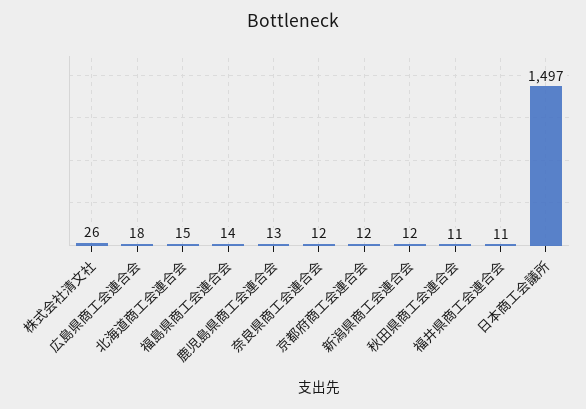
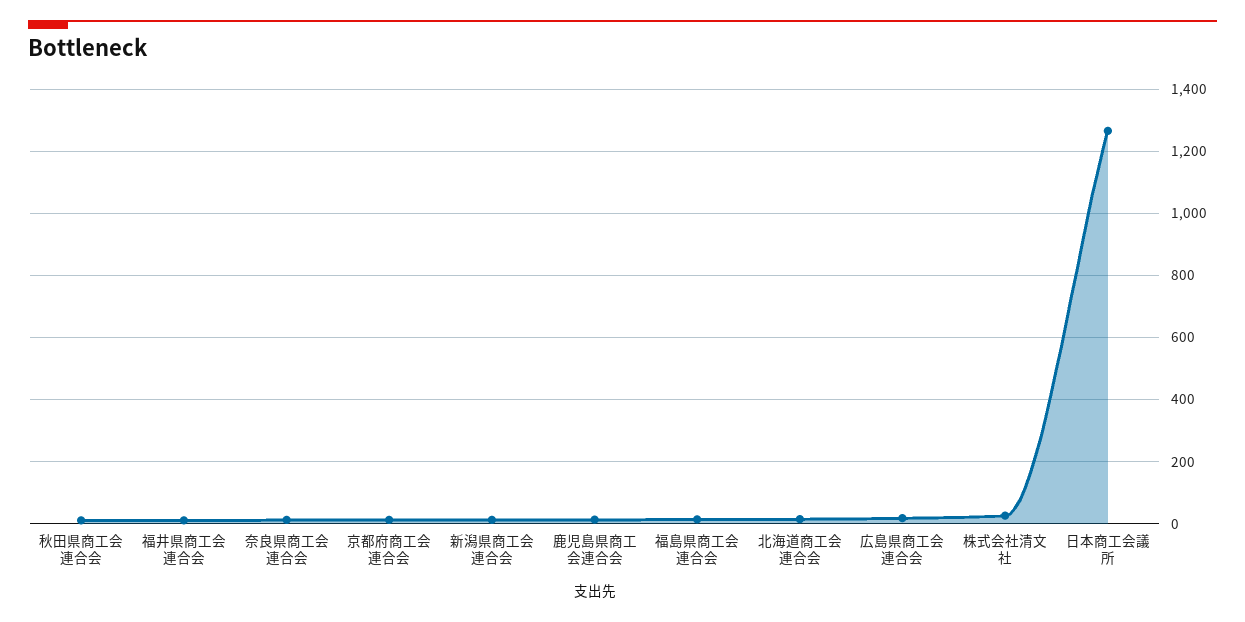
  {
    "株式会社清文社": 26,
    "広島県商工会連合会": 18,
    "北海道商工会連合会": 15,
    "福島県商工会連合会": 14,
    "鹿児島県商工会連合会": 13,
    "奈良県商工会連合会": 12,
    "京都府商工会連合会": 12,
    "新潟県商工会連合会": 12,
    "秋田県商工会連合会": 11,
    "福井県商工会連合会": 11,
-   "日本商工会議所": 1497
+   "日本商工会議所": 1260
  }

